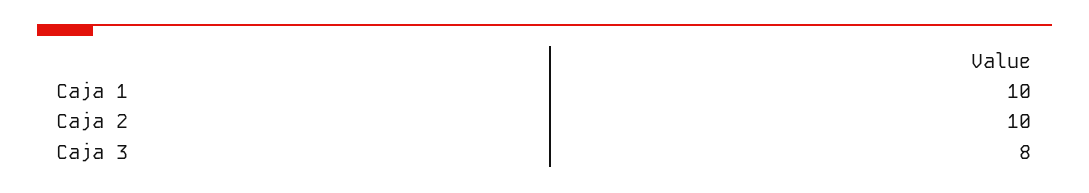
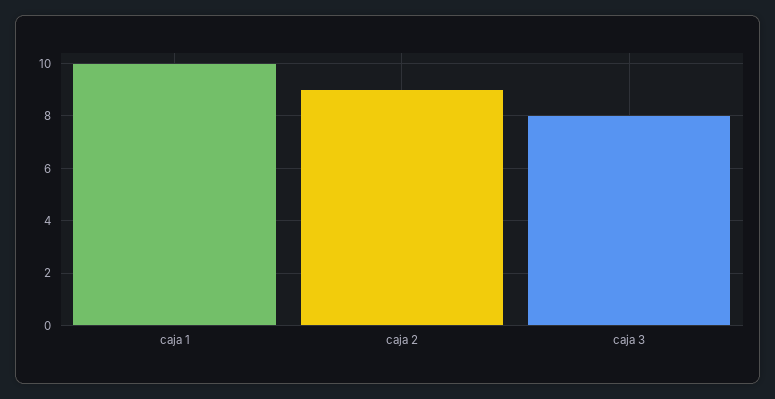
  {
    "Caja 1": 10,
-   "Caja 2": 10,
+   "Caja 2": 9,
    "Caja 3": 8
  }

